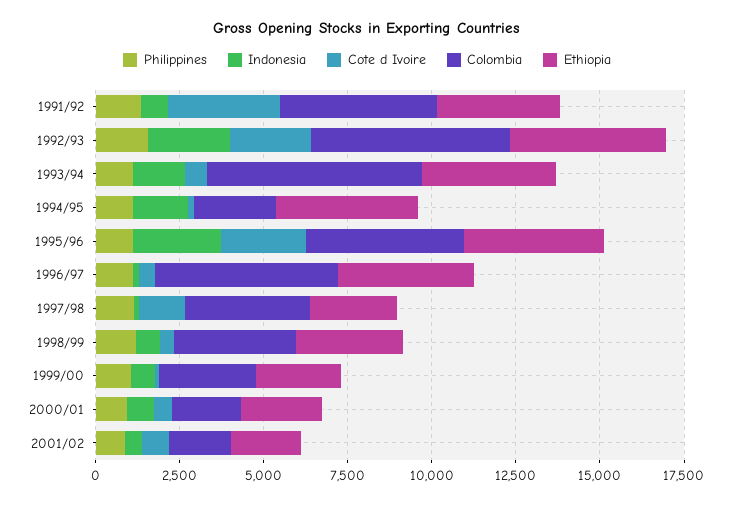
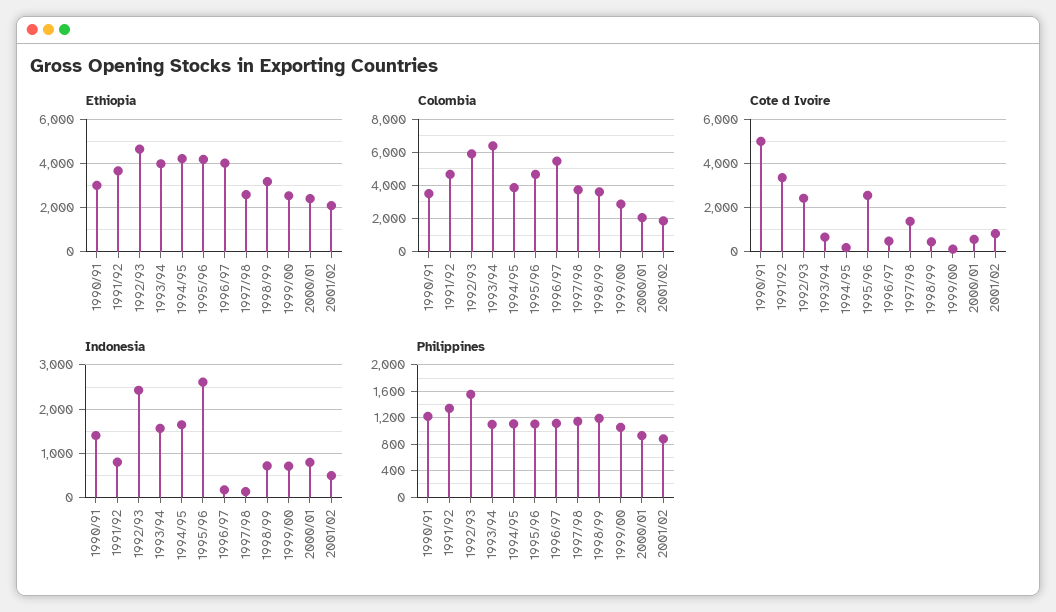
  {
    "Philippines": {
      "1991/92": 1300,
      "1992/93": 1600,
      "1993/94": 1100,
      "1994/95": 1100,
      "1995/96": 1100,
      "1996/97": 1100,
      "1997/98": 1100,
      "1998/99": 1200,
      "1999/00": 1100,
      "2000/01": 900,
-     "2001/02": 900
+     "2001/02": 900,
+     "1990/91": 1200
    },
    "Indonesia": {
      "1991/92": 800,
      "1992/93": 2400,
      "1993/94": 1600,
      "1994/95": 1600,
      "1995/96": 2600,
      "1996/97": 200,
      "1997/98": 200,
      "1998/99": 800,
      "1999/00": 800,
      "2000/01": 800,
-     "2001/02": 400
+     "2001/02": 400,
+     "1990/91": 1400
    },
    "Cote d Ivoire": {
      "1991/92": 3500,
      "1992/93": 2500,
      "1993/94": 500,
      "1994/95": 0,
      "1995/96": 2500,
      "1996/97": 500,
      "1997/98": 1500,
      "1998/99": 500,
      "1999/00": 0,
      "2000/01": 500,
-     "2001/02": 1000
+     "2001/02": 1000,
+     "1990/91": 5000
    },
    "Colombia": {
      "1991/92": 4500,
      "1992/93": 6000,
      "1993/94": 6500,
-     "1994/95": 2500,
+     "1994/95": 4000,
      "1995/96": 4500,
      "1996/97": 5500,
      "1997/98": 3500,
      "1998/99": 3500,
      "1999/00": 3000,
      "2000/01": 2000,
-     "2001/02": 2000
+     "2001/02": 2000,
+     "1990/91": 3500
    },
    "Ethiopia": {
      "1991/92": 3500,
      "1992/93": 4500,
      "1993/94": 4000,
      "1994/95": 4000,
      "1995/96": 4000,
      "1996/97": 4000,
      "1997/98": 2500,
      "1998/99": 3000,
      "1999/00": 2500,
      "2000/01": 2500,
-     "2001/02": 2000
+     "2001/02": 2000,
+     "1990/91": 3000
    }
  }

